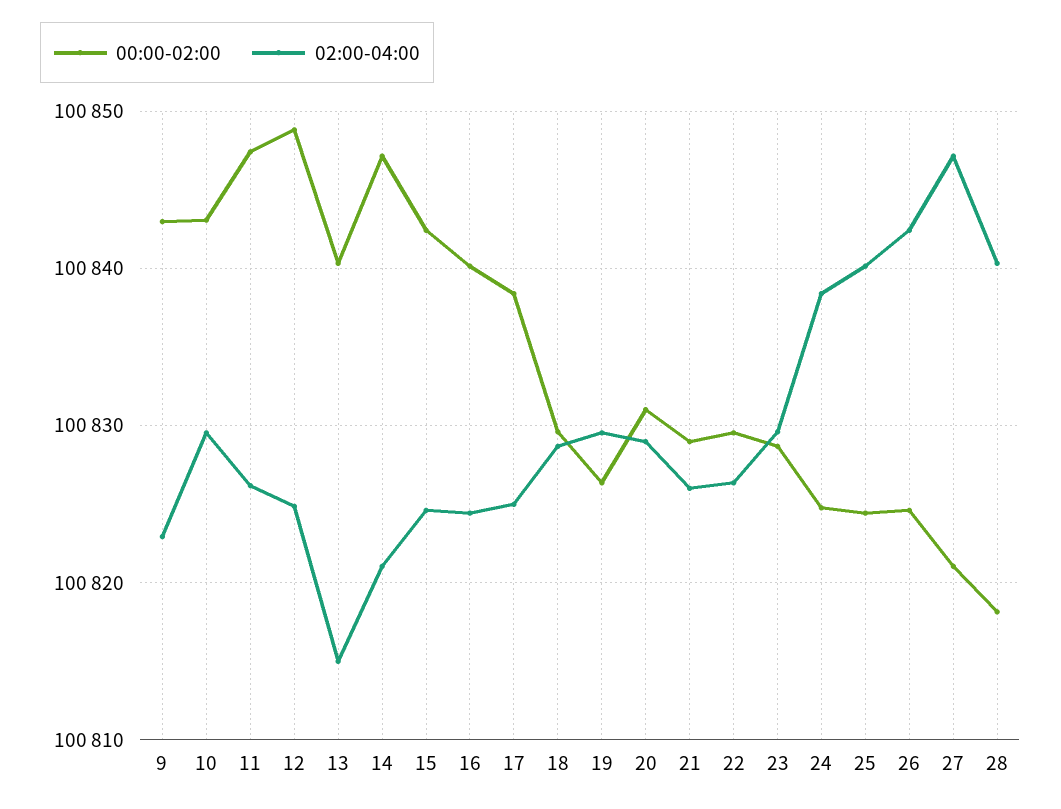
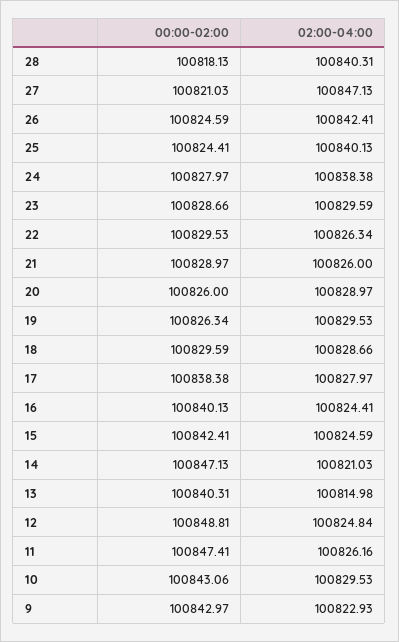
  {
    "00:00-02:00": {
      "9": 100842.97,
      "10": 100843.06,
      "11": 100847.41,
      "12": 100848.81,
      "13": 100840.31,
      "14": 100847.13,
      "15": 100842.41,
      "16": 100840.13,
      "17": 100838.38,
      "18": 100829.59,
      "19": 100826.34,
-     "20": 100831,
+     "20": 100826,
      "21": 100828.97,
      "22": 100829.53,
      "23": 100828.66,
-     "24": 100825,
+     "24": 100827.97,
      "25": 100824.41,
      "26": 100824.59,
      "27": 100821.03,
      "28": 100818.13
    },
    "02:00-04:00": {
      "9": 100822.93,
      "10": 100829.53,
      "11": 100826.16,
      "12": 100824.84,
      "13": 100814.98,
      "14": 100821.03,
      "15": 100824.59,
      "16": 100824.41,
-     "17": 100825,
+     "17": 100827.97,
      "18": 100828.66,
      "19": 100829.53,
      "20": 100828.97,
      "21": 100826,
      "22": 100826.34,
      "23": 100829.59,
      "24": 100838.38,
      "25": 100840.13,
      "26": 100842.41,
      "27": 100847.13,
      "28": 100840.31
    }
  }

